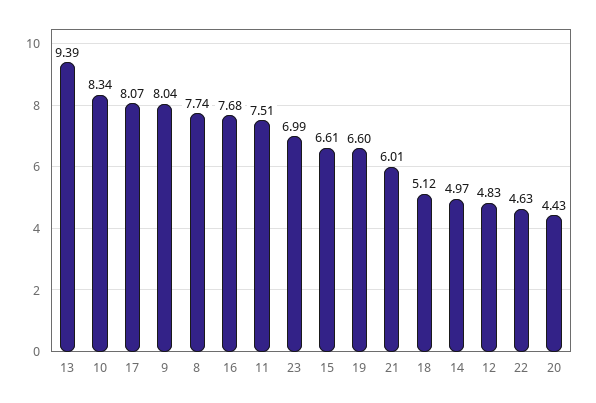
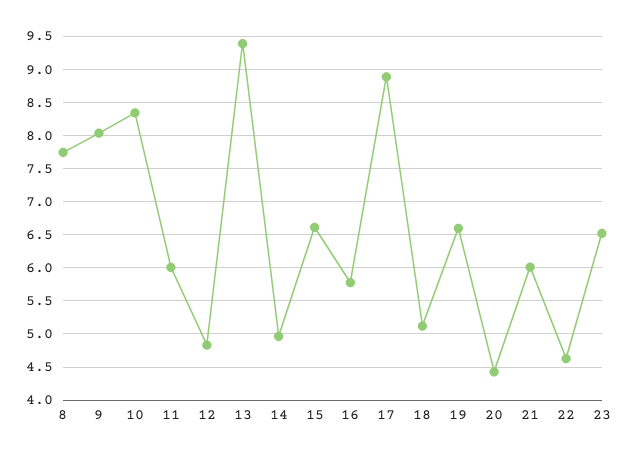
  {
    "13": 9.39,
    "10": 8.34,
-   "17": 8.07,
+   "17": 8.9,
    "9": 8.04,
    "8": 7.74,
-   "16": 7.68,
+   "16": 5.8,
-   "11": 7.51,
+   "11": 6,
-   "23": 6.99,
+   "23": 6.5,
    "15": 6.61,
    "19": 6.6,
    "21": 6.01,
    "18": 5.12,
    "14": 4.97,
    "12": 4.83,
    "22": 4.63,
    "20": 4.43
  }

